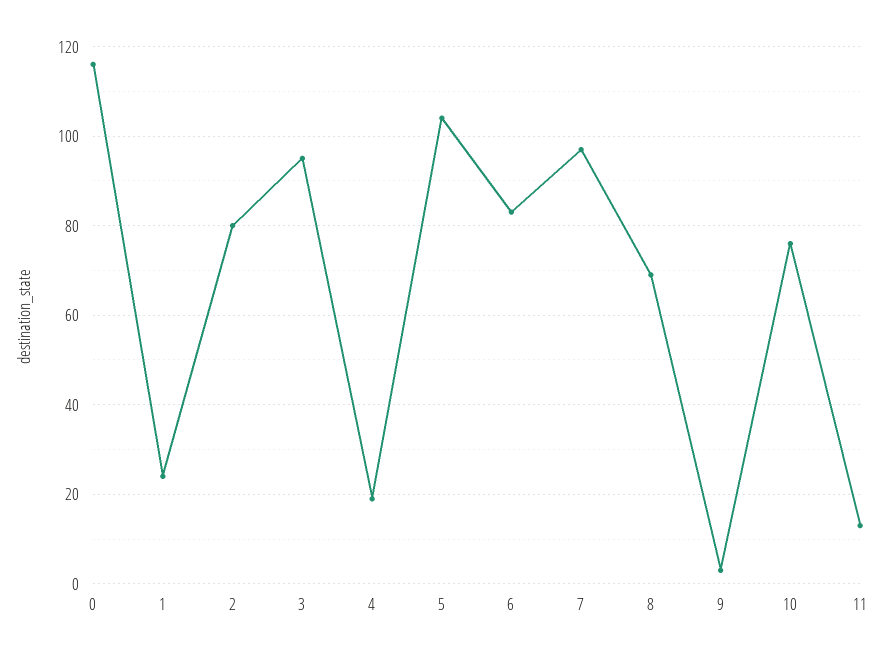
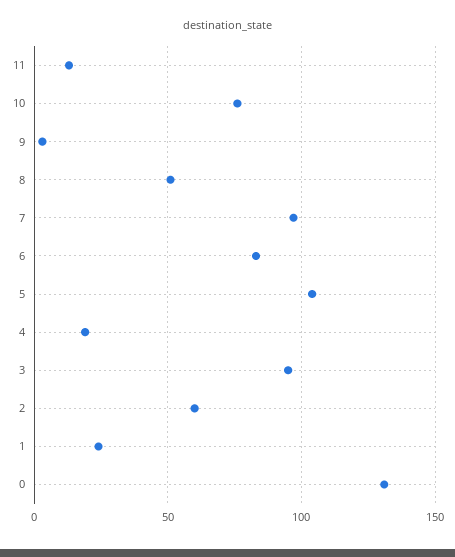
  {
-   "0": 115,
+   "0": 130,
    "1": 25,
-   "2": 80,
+   "2": 60,
    "3": 95,
    "4": 20,
    "5": 105,
    "6": 85,
    "7": 95,
-   "8": 70,
+   "8": 50,
    "9": 5,
    "10": 75,
    "11": 15
  }

